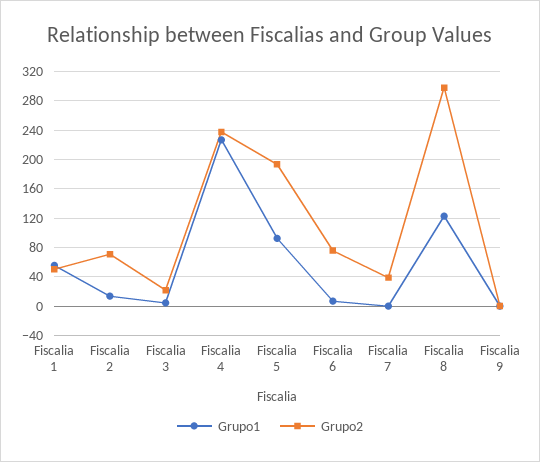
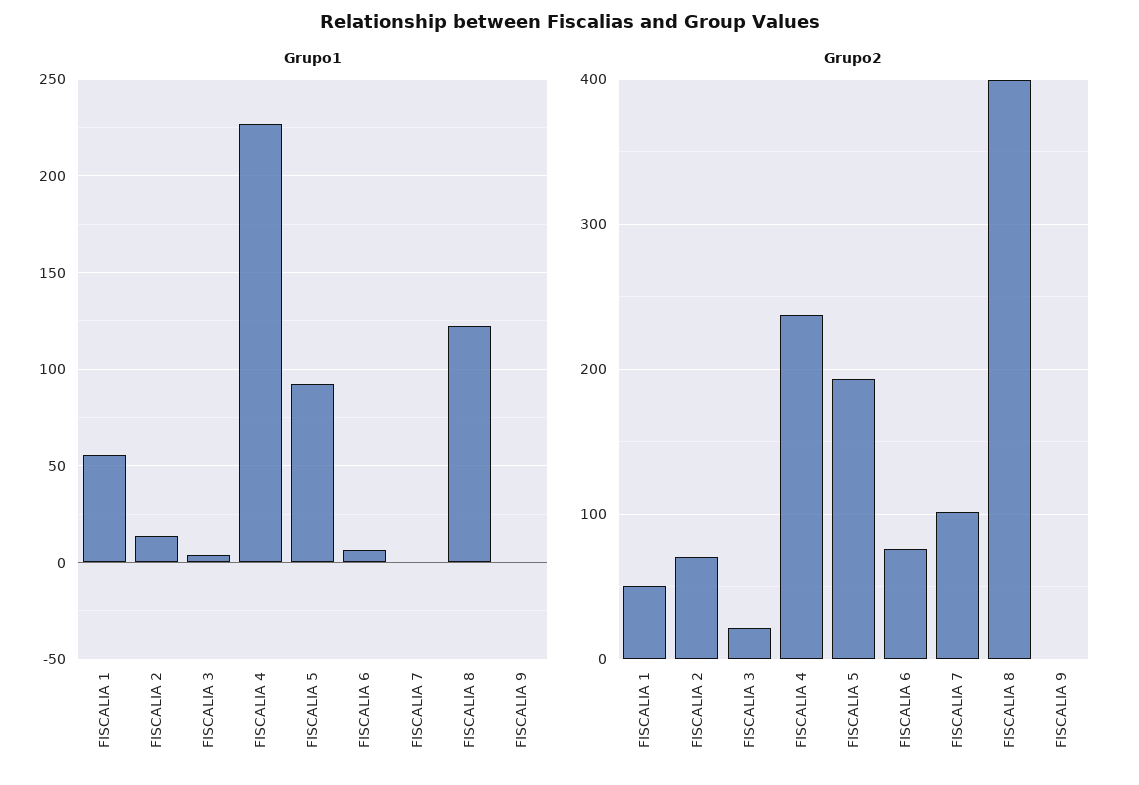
  {
    "Grupo1": {
      "Fiscalia 1": 55,
      "Fiscalia 2": 15,
      "Fiscalia 3": 5,
      "Fiscalia 4": 225,
      "Fiscalia 5": 90,
      "Fiscalia 6": 5,
      "Fiscalia 7": 0,
      "Fiscalia 8": 125,
      "Fiscalia 9": 0
    },
    "Grupo2": {
      "Fiscalia 1": 50,
      "Fiscalia 2": 70,
      "Fiscalia 3": 20,
      "Fiscalia 4": 240,
      "Fiscalia 5": 190,
      "Fiscalia 6": 80,
-     "Fiscalia 7": 40,
+     "Fiscalia 7": 100,
-     "Fiscalia 8": 300,
+     "Fiscalia 8": 400,
      "Fiscalia 9": 0
    }
  }

